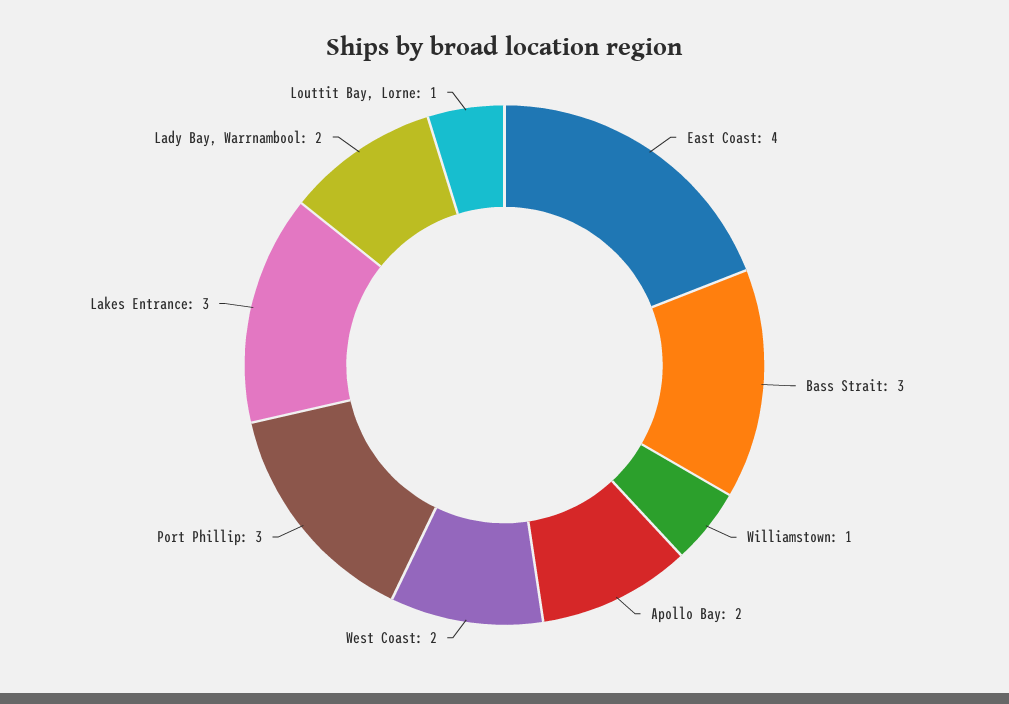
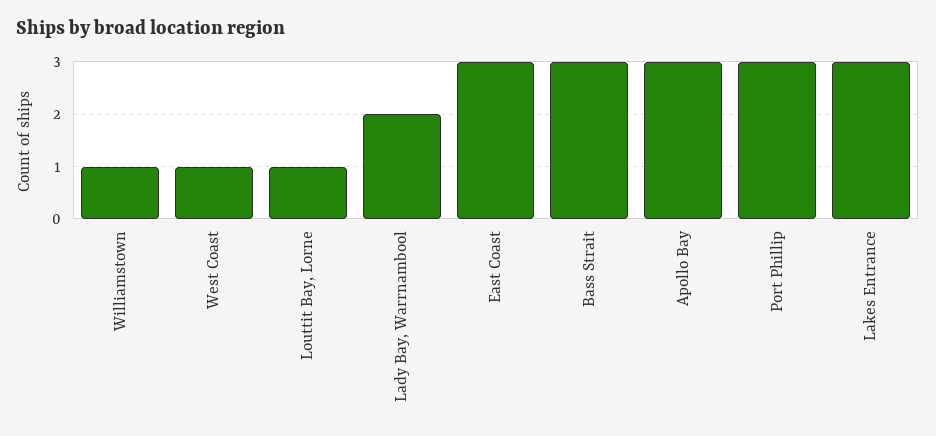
  {
-   "East Coast": 4,
+   "East Coast": 3,
    "Bass Strait": 3,
    "Williamstown": 1,
-   "Apollo Bay": 2,
+   "Apollo Bay": 3,
-   "West Coast": 2,
+   "West Coast": 1,
    "Port Phillip": 3,
    "Lakes Entrance": 3,
    "Lady Bay, Warrnambool": 2,
    "Louttit Bay, Lorne": 1
  }

